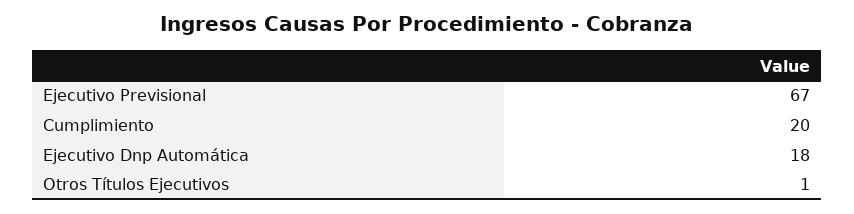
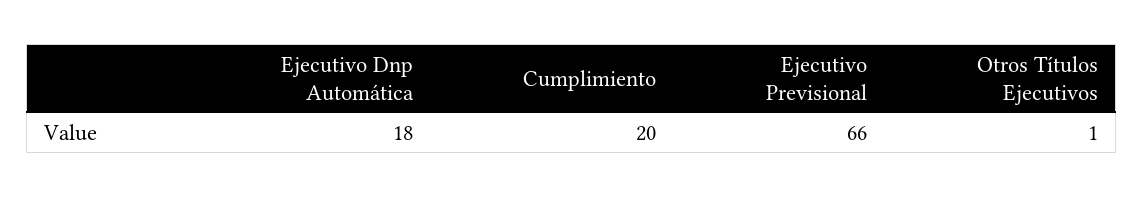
  {
-   "Ejecutivo Previsional": 67,
+   "Ejecutivo Previsional": 66,
    "Cumplimiento": 20,
    "Ejecutivo Dnp Automática": 18,
    "Otros Títulos Ejecutivos": 1
  }

